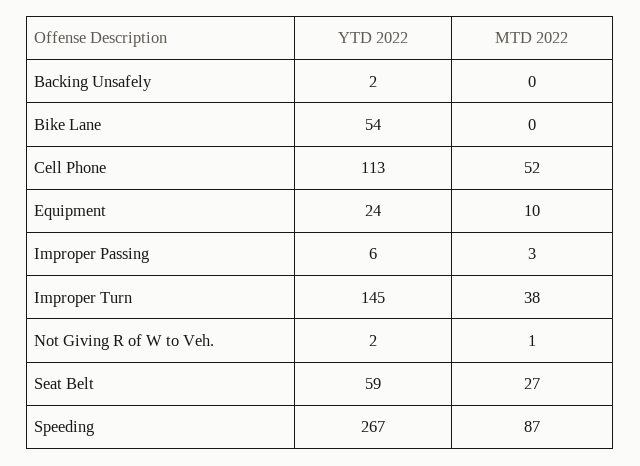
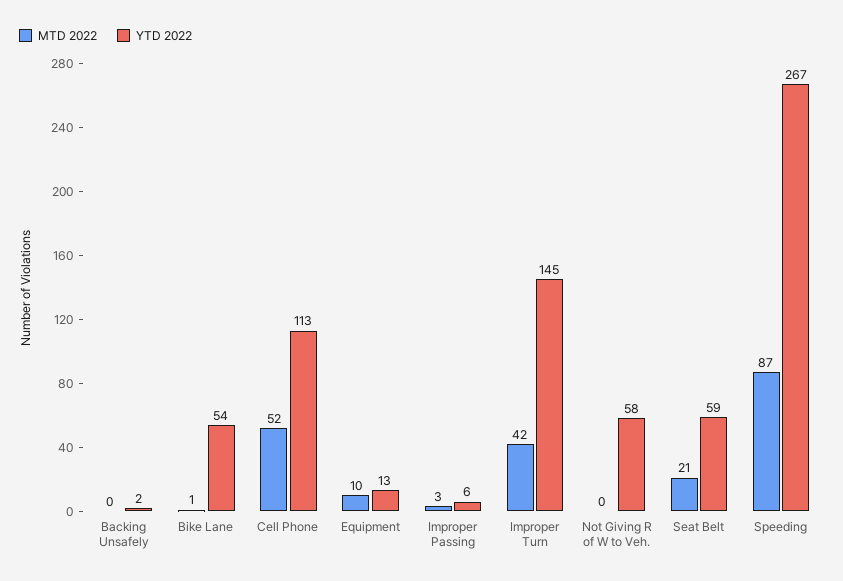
  {
    "YTD 2022": {
      "Backing Unsafely": 2,
      "Bike Lane": 54,
      "Cell Phone": 113,
-     "Equipment": 24,
+     "Equipment": 13,
      "Improper Passing": 6,
      "Improper Turn": 145,
-     "Not Giving R of W to Veh.": 2,
+     "Not Giving R of W to Veh.": 58,
      "Seat Belt": 59,
      "Speeding": 267
    },
    "MTD 2022": {
      "Backing Unsafely": 0,
-     "Bike Lane": 0,
+     "Bike Lane": 1,
      "Cell Phone": 52,
      "Equipment": 10,
      "Improper Passing": 3,
-     "Improper Turn": 38,
+     "Improper Turn": 42,
-     "Not Giving R of W to Veh.": 1,
+     "Not Giving R of W to Veh.": 0,
-     "Seat Belt": 27,
+     "Seat Belt": 21,
      "Speeding": 87
    }
  }

